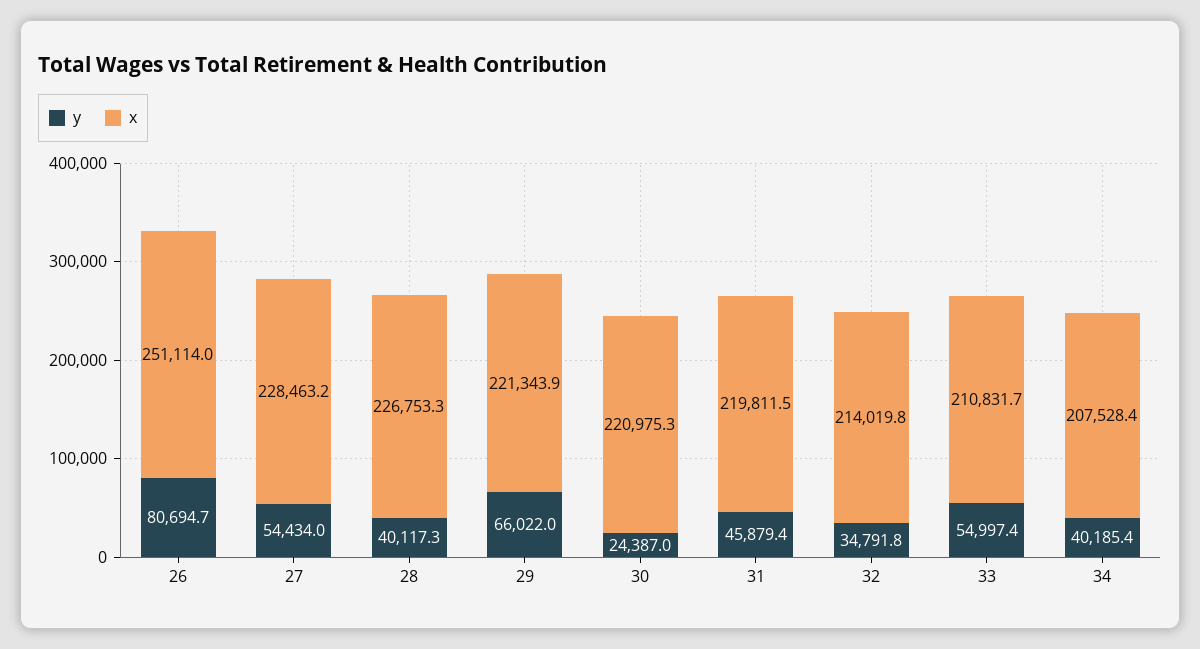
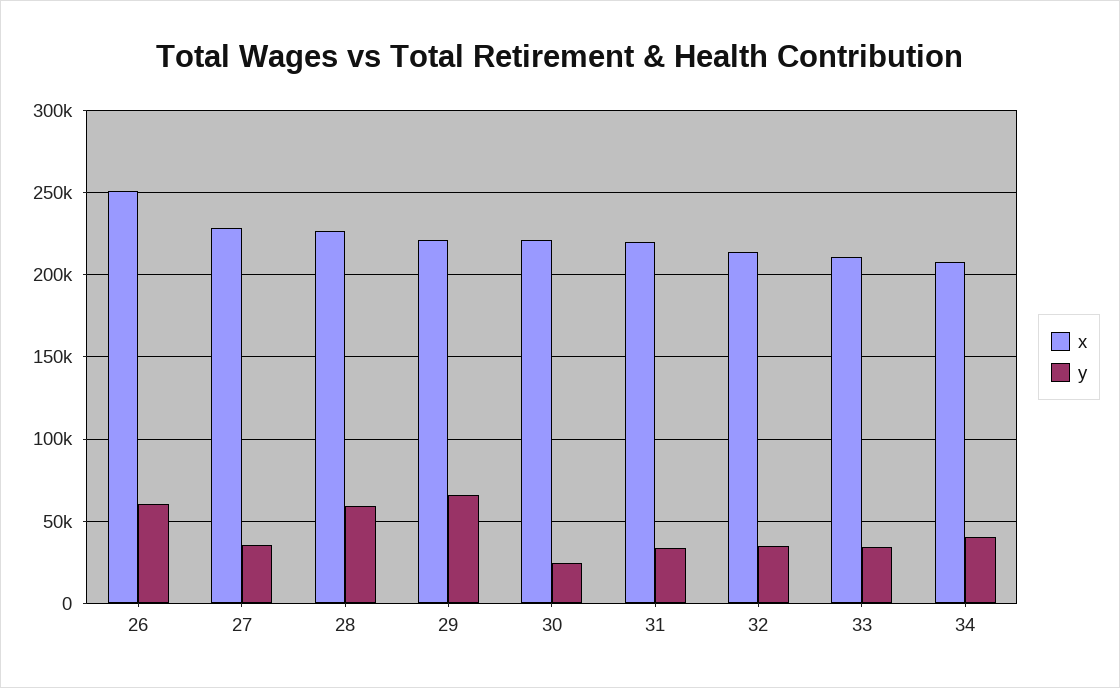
  {
    "y": {
-     "26": 80694.7,
+     "26": 60000,
-     "27": 54434,
+     "27": 35000,
-     "28": 40117.3,
+     "28": 60000,
      "29": 66022,
      "30": 24387,
-     "31": 45879.4,
+     "31": 35000,
      "32": 34791.8,
-     "33": 54997.4,
+     "33": 35000,
      "34": 40185.4
    },
    "x": {
      "26": 251114,
      "27": 228463.2,
      "28": 226753.3,
      "29": 221343.9,
      "30": 220975.3,
      "31": 219811.5,
      "32": 214019.8,
      "33": 210831.7,
      "34": 207528.4
    }
  }

